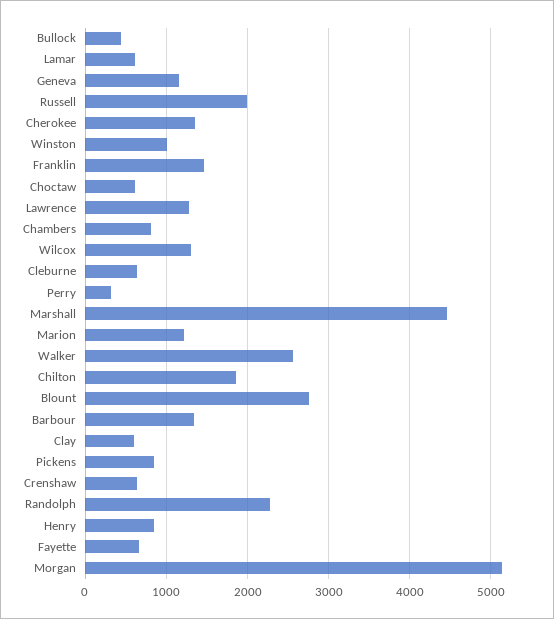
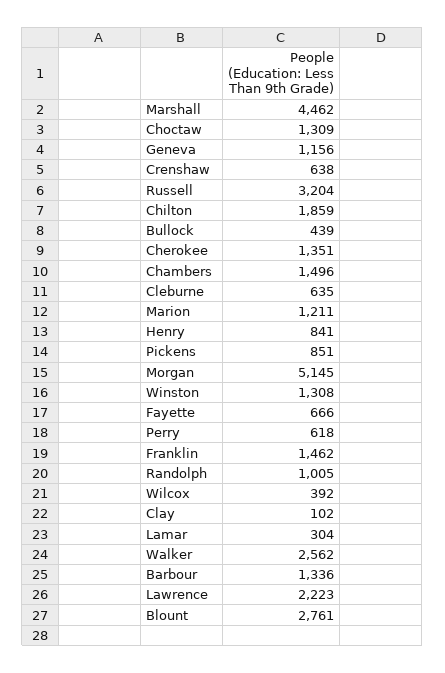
  {
    "Bullock": 439,
-   "Lamar": 600,
+   "Lamar": 304,
    "Geneva": 1156,
-   "Russell": 2000,
+   "Russell": 3204,
    "Cherokee": 1351,
-   "Winston": 1000,
+   "Winston": 1308,
    "Franklin": 1462,
-   "Choctaw": 600,
+   "Choctaw": 1309,
-   "Lawrence": 1300,
+   "Lawrence": 2223,
-   "Chambers": 800,
+   "Chambers": 1496,
-   "Wilcox": 1300,
+   "Wilcox": 392,
    "Cleburne": 635,
-   "Perry": 300,
+   "Perry": 618,
    "Marshall": 4462,
    "Marion": 1211,
    "Walker": 2562,
    "Chilton": 1859,
    "Blount": 2761,
    "Barbour": 1336,
-   "Clay": 600,
+   "Clay": 102,
    "Pickens": 851,
    "Crenshaw": 638,
-   "Randolph": 2300,
+   "Randolph": 1005,
    "Henry": 841,
    "Fayette": 666,
    "Morgan": 5145
  }

